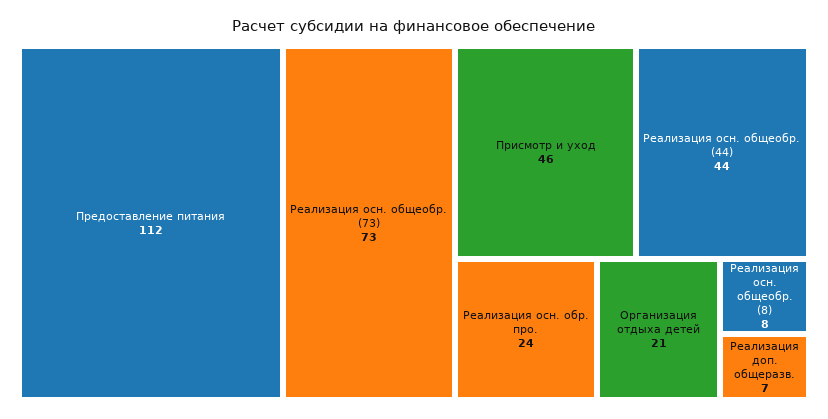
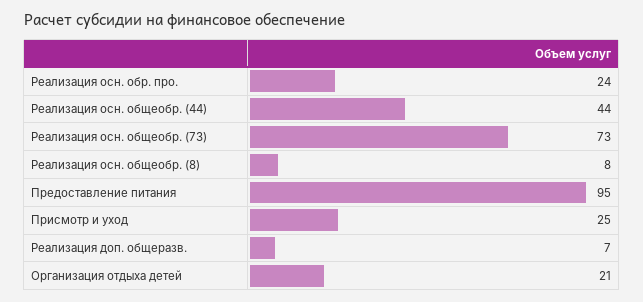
  {
-   "Предоставление питания": 112,
+   "Предоставление питания": 95,
    "Реализация осн. общеобр. (73)": 73,
-   "Присмотр и уход": 46,
+   "Присмотр и уход": 25,
    "Реализация осн. общеобр. (44)": 44,
    "Реализация осн. обр. про.": 24,
    "Организация отдыха детей": 21,
    "Реализация осн. общеобр. (8)": 8,
    "Реализация доп. общеразв.": 7
  }

